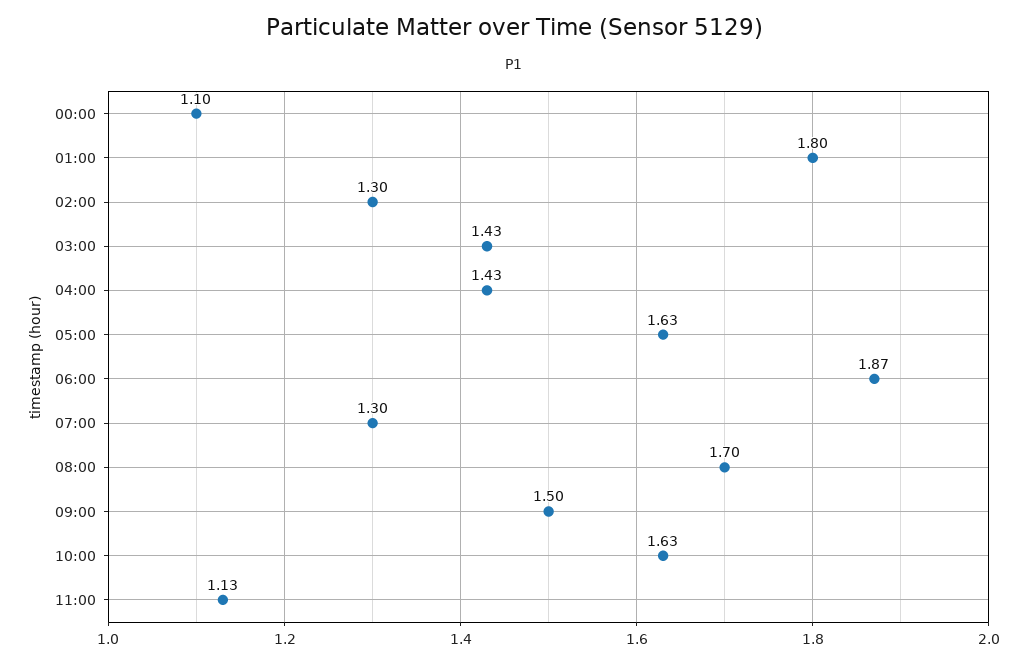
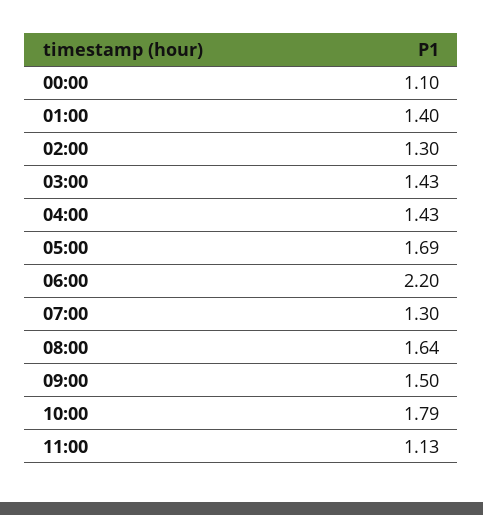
  {
    "00:00": 1.1,
-   "01:00": 1.8,
+   "01:00": 1.4,
    "02:00": 1.3,
    "03:00": 1.43,
    "04:00": 1.43,
-   "05:00": 1.63,
+   "05:00": 1.69,
-   "06:00": 1.87,
+   "06:00": 2.2,
    "07:00": 1.3,
-   "08:00": 1.7,
+   "08:00": 1.64,
    "09:00": 1.5,
-   "10:00": 1.63,
+   "10:00": 1.79,
    "11:00": 1.13
  }

